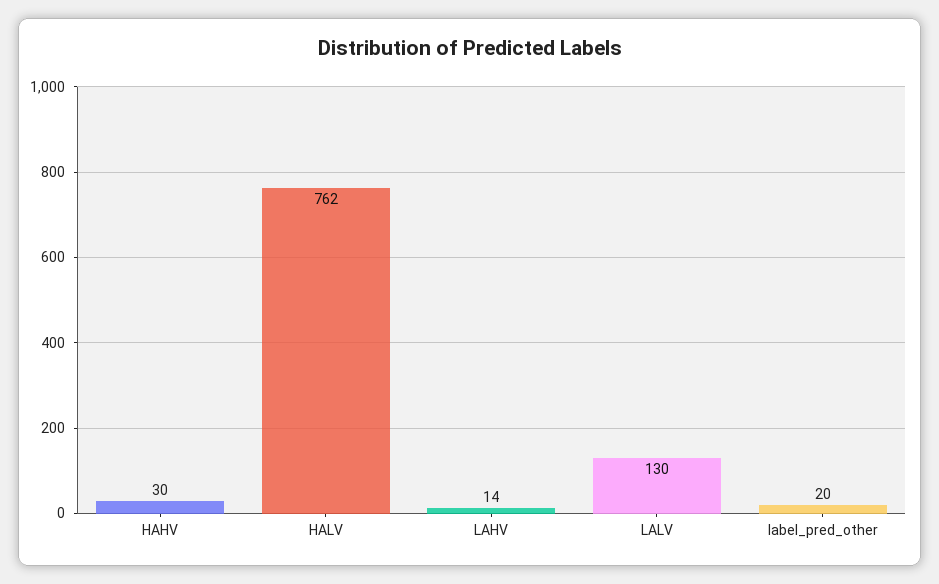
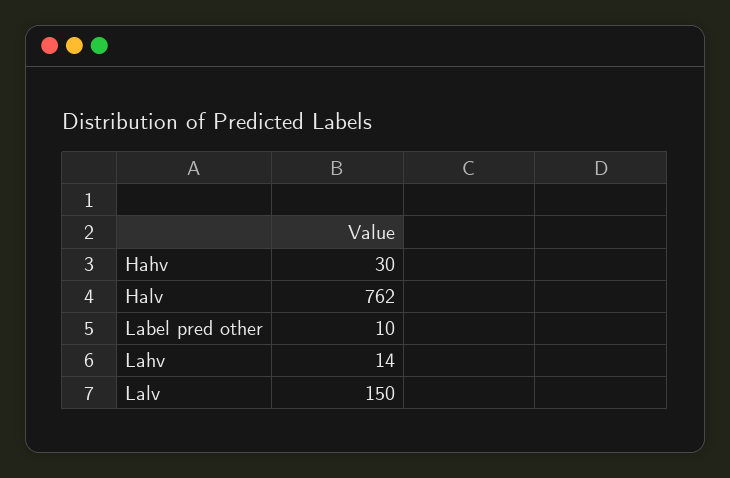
  {
    "HAHV": 30,
    "HALV": 762,
    "LAHV": 14,
-   "LALV": 130,
+   "LALV": 150,
-   "label_pred_other": 20
+   "label_pred_other": 10
  }

